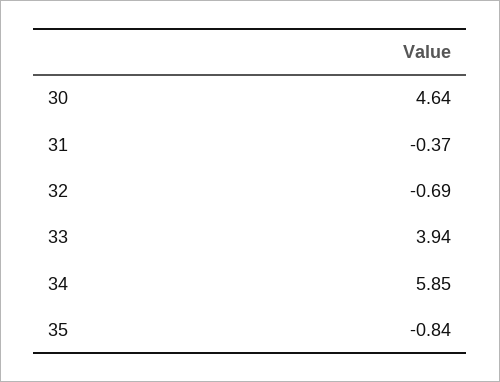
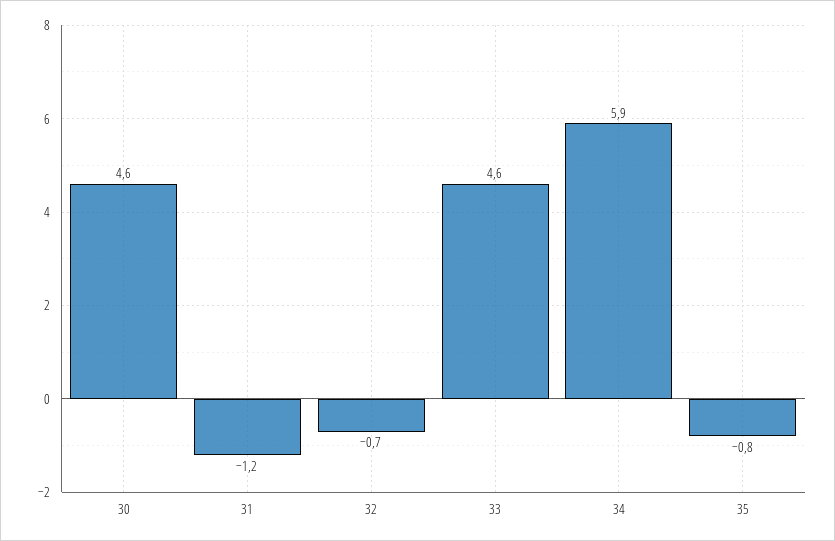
  {
    "30": 4.64,
-   "31": -0.37,
+   "31": -1.2,
    "32": -0.69,
-   "33": 3.94,
+   "33": 4.6,
    "34": 5.85,
    "35": -0.84
  }

